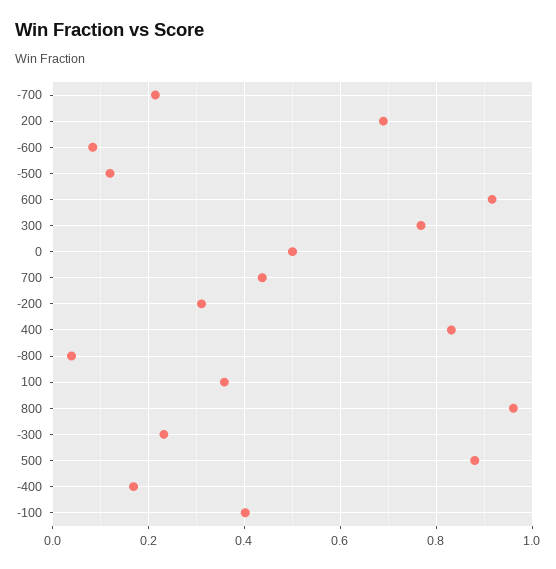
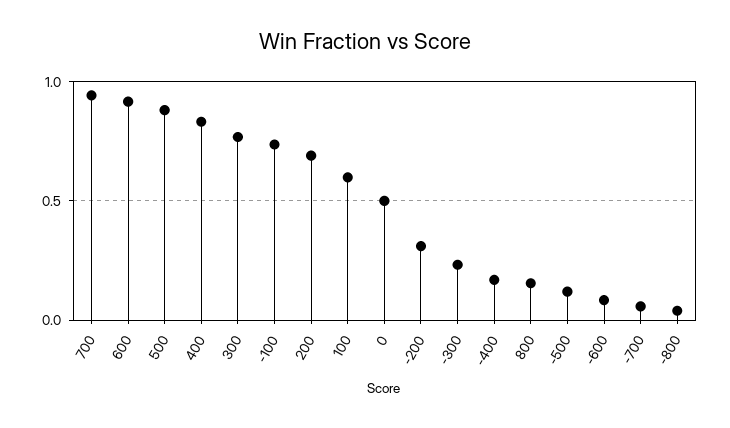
  {
-   "-700": 0.22,
+   "-700": 0.05,
    "200": 0.68,
    "-600": 0.08,
    "-500": 0.12,
    "600": 0.92,
    "300": 0.76,
    "0": 0.5,
-   "700": 0.44,
+   "700": 0.95,
    "-200": 0.32,
    "400": 0.84,
    "-800": 0.04,
-   "100": 0.36,
+   "100": 0.6,
-   "800": 0.96,
+   "800": 0.15,
    "-300": 0.24,
    "500": 0.88,
    "-400": 0.16,
-   "-100": 0.4
+   "-100": 0.75
  }

